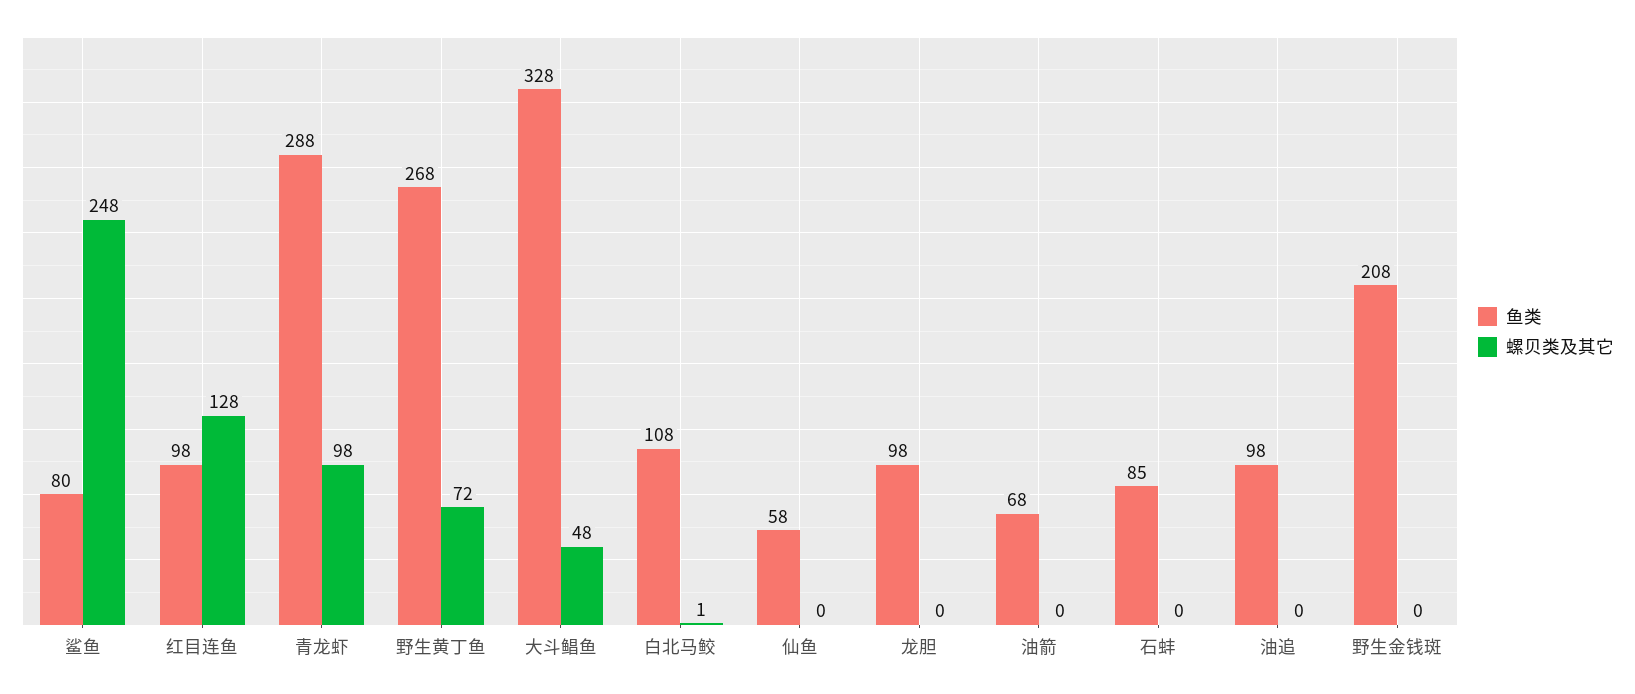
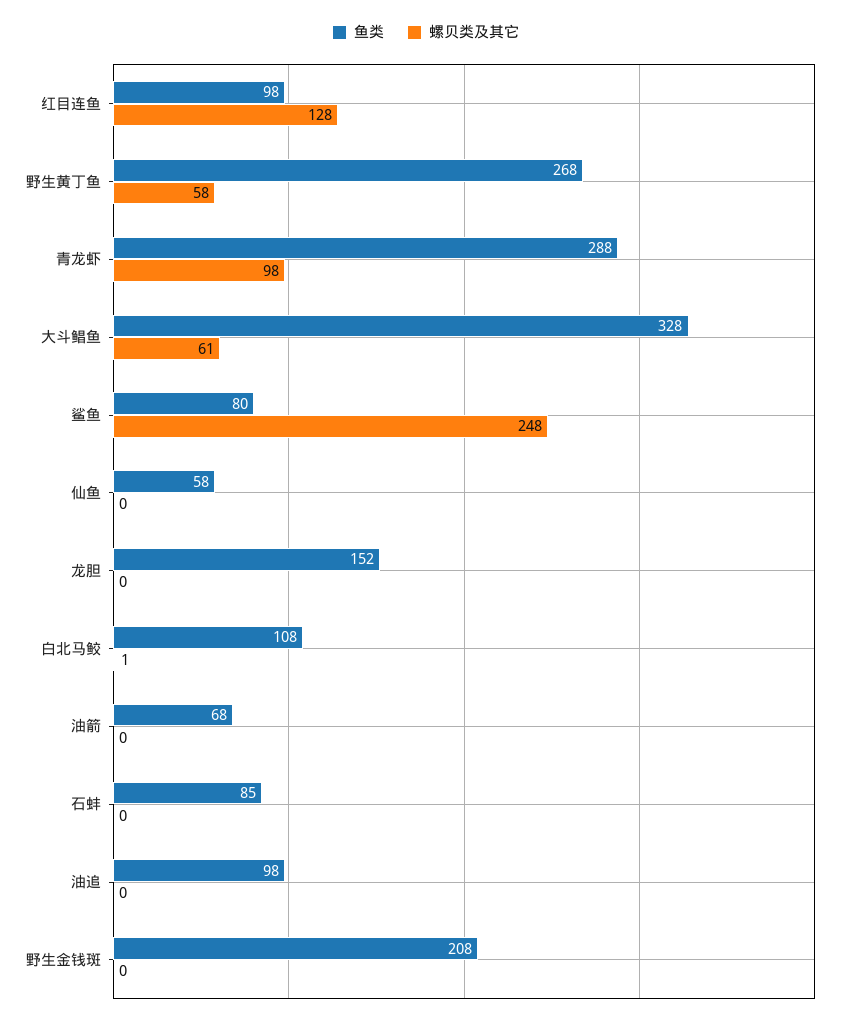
  {
    "鱼类": {
      "鲨鱼": 80,
      "红目连鱼": 98,
      "青龙虾": 288,
      "野生黄丁鱼": 268,
      "大斗鲳鱼": 328,
      "白北马鲛": 108,
      "仙鱼": 58,
-     "龙胆": 98,
+     "龙胆": 152,
      "油箭": 68,
      "石蚌": 85,
      "油追": 98,
      "野生金钱斑": 208
    },
    "螺贝类及其它": {
      "鲨鱼": 248,
      "红目连鱼": 128,
      "青龙虾": 98,
-     "野生黄丁鱼": 72,
+     "野生黄丁鱼": 58,
-     "大斗鲳鱼": 48,
+     "大斗鲳鱼": 61,
      "白北马鲛": 1,
      "仙鱼": 0,
      "龙胆": 0,
      "油箭": 0,
      "石蚌": 0,
      "油追": 0,
      "野生金钱斑": 0
    }
  }

